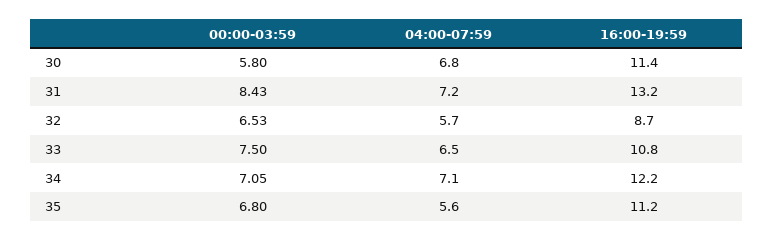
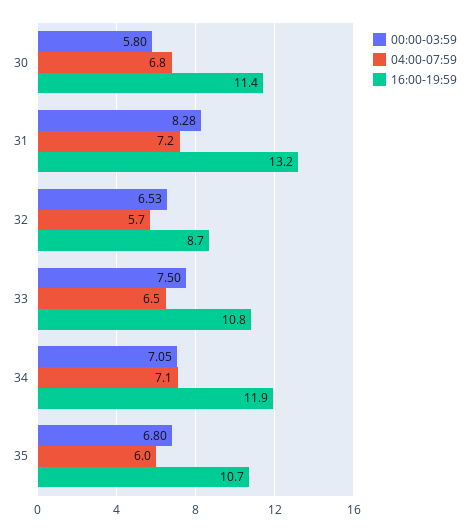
  {
    "00:00-03:59": {
      "30": 5.8,
-     "31": 8.43,
+     "31": 8.28,
      "32": 6.53,
      "33": 7.5,
      "34": 7.05,
      "35": 6.8
    },
    "04:00-07:59": {
      "30": 6.8,
      "31": 7.2,
      "32": 5.7,
      "33": 6.5,
      "34": 7.1,
-     "35": 5.6
+     "35": 6
    },
    "16:00-19:59": {
      "30": 11.4,
      "31": 13.2,
      "32": 8.7,
      "33": 10.8,
-     "34": 12.2,
+     "34": 11.9,
-     "35": 11.2
+     "35": 10.7
    }
  }

